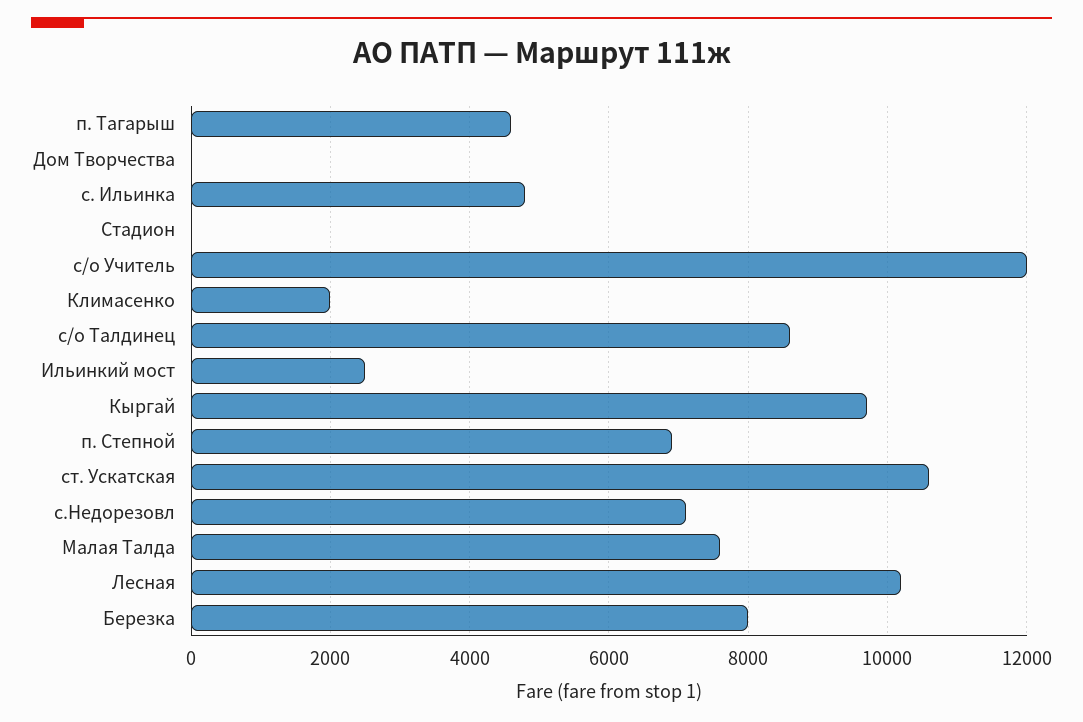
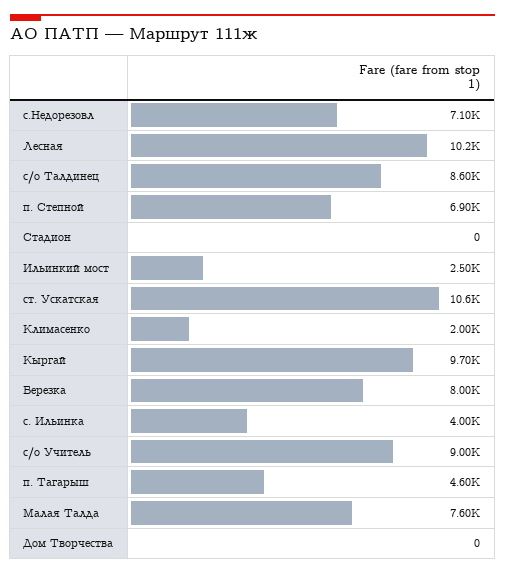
  {
    "п. Тагарыш": 4600,
    "Дом Творчества": 0,
-   "с. Ильинка": 4800,
+   "с. Ильинка": 4000,
    "Стадион": 0,
-   "с/о Учитель": 12000,
+   "с/о Учитель": 9000,
    "Климасенко": 2000,
    "с/о Талдинец": 8600,
    "Ильинкий мост": 2500,
    "Кыргай": 9700,
    "п. Степной": 6900,
    "ст. Ускатская": 10600,
    "с.Недорезовл": 7100,
    "Малая Талда": 7600,
    "Лесная": 10200,
    "Березка": 8000
  }

